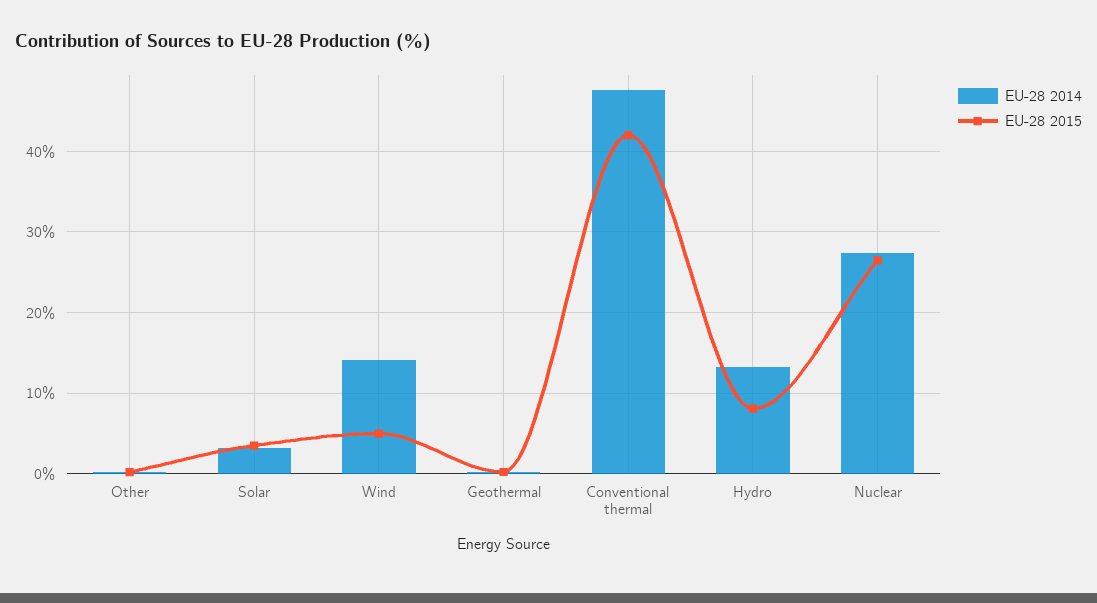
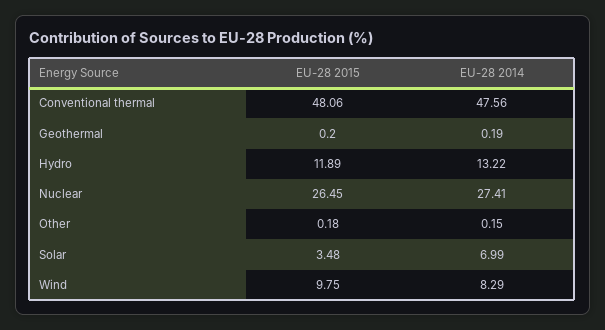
  {
    "EU-28 2014": {
      "Other": 0.15,
-     "Solar": 3,
+     "Solar": 6.99,
-     "Wind": 14,
+     "Wind": 8.29,
      "Geothermal": 0.19,
      "Conventional thermal": 47.56,
      "Hydro": 13.22,
      "Nuclear": 27.41
    },
    "EU-28 2015": {
      "Other": 0.18,
      "Solar": 3.48,
-     "Wind": 5,
+     "Wind": 9.75,
      "Geothermal": 0.2,
-     "Conventional thermal": 42,
+     "Conventional thermal": 48.06,
-     "Hydro": 8,
+     "Hydro": 11.89,
      "Nuclear": 26.45
    }
  }

